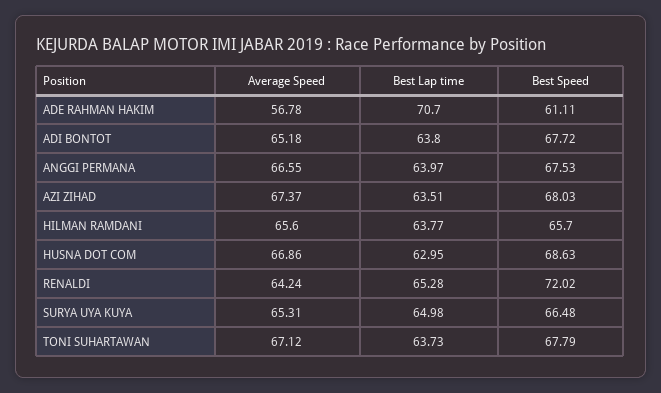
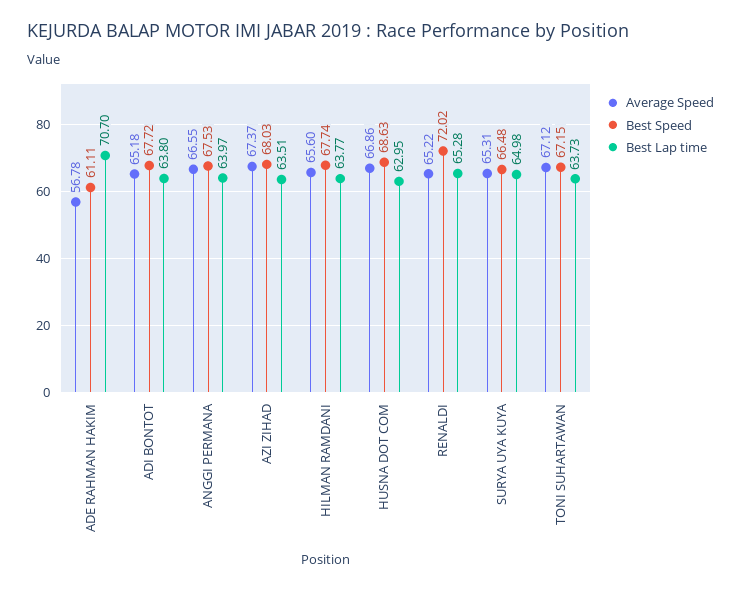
  {
    "Average Speed": {
      "ADE RAHMAN HAKIM": 56.78,
      "ADI BONTOT": 65.18,
      "ANGGI PERMANA": 66.55,
      "AZI ZIHAD": 67.37,
      "HILMAN RAMDANI": 65.6,
      "HUSNA DOT COM": 66.86,
-     "RENALDI": 64.24,
+     "RENALDI": 65.22,
      "SURYA UYA KUYA": 65.31,
      "TONI SUHARTAWAN": 67.12
    },
    "Best Lap time": {
      "ADE RAHMAN HAKIM": 70.7,
      "ADI BONTOT": 63.8,
      "ANGGI PERMANA": 63.97,
      "AZI ZIHAD": 63.51,
      "HILMAN RAMDANI": 63.77,
      "HUSNA DOT COM": 62.95,
      "RENALDI": 65.28,
      "SURYA UYA KUYA": 64.98,
      "TONI SUHARTAWAN": 63.73
    },
    "Best Speed": {
      "ADE RAHMAN HAKIM": 61.11,
      "ADI BONTOT": 67.72,
      "ANGGI PERMANA": 67.53,
      "AZI ZIHAD": 68.03,
-     "HILMAN RAMDANI": 65.7,
+     "HILMAN RAMDANI": 67.74,
      "HUSNA DOT COM": 68.63,
      "RENALDI": 72.02,
      "SURYA UYA KUYA": 66.48,
-     "TONI SUHARTAWAN": 67.79
+     "TONI SUHARTAWAN": 67.15
    }
  }

